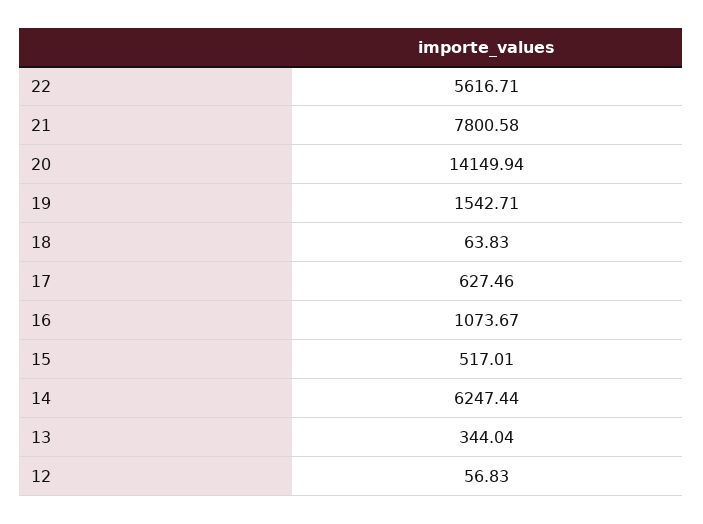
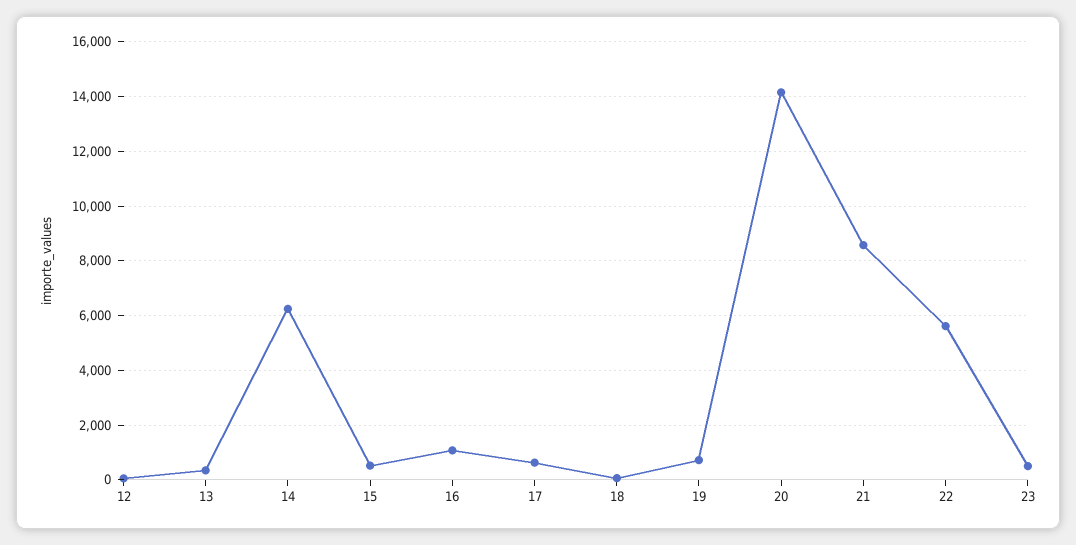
  {
    "22": 5616.71,
-   "21": 7800.58,
+   "21": 8500,
    "20": 14149.94,
-   "19": 1542.71,
+   "19": 750,
    "18": 63.83,
    "17": 627.46,
    "16": 1073.67,
    "15": 517.01,
    "14": 6247.44,
    "13": 344.04,
-   "12": 56.83
+   "12": 56.83,
+   "23": 500
  }

